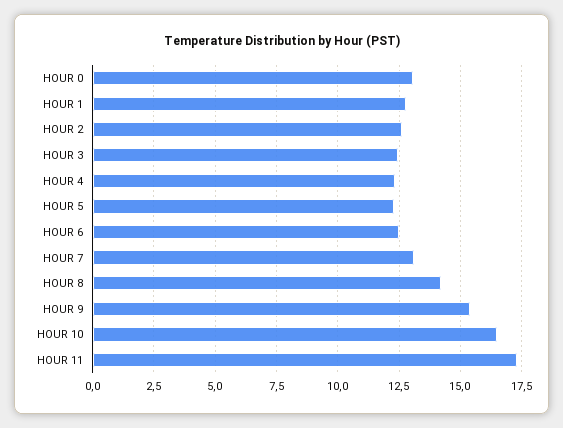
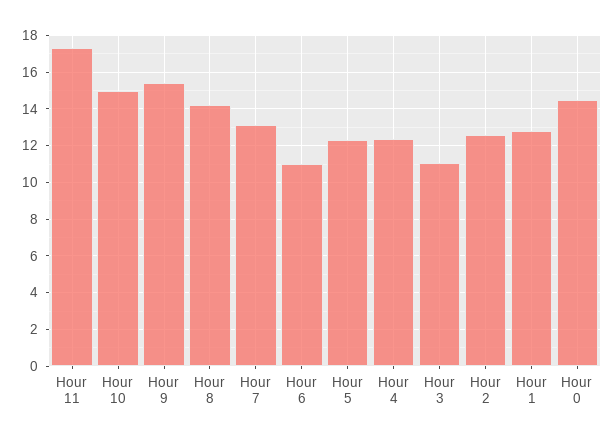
  {
-   "HOUR 0": 13,
+   "HOUR 0": 14.5,
    "HOUR 1": 12.75,
    "HOUR 2": 12.5,
-   "HOUR 3": 12.5,
+   "HOUR 3": 11,
    "HOUR 4": 12.25,
    "HOUR 5": 12.25,
-   "HOUR 6": 12.5,
+   "HOUR 6": 11,
    "HOUR 7": 13,
    "HOUR 8": 14.25,
    "HOUR 9": 15.5,
-   "HOUR 10": 16.5,
+   "HOUR 10": 15,
    "HOUR 11": 17.25
  }

